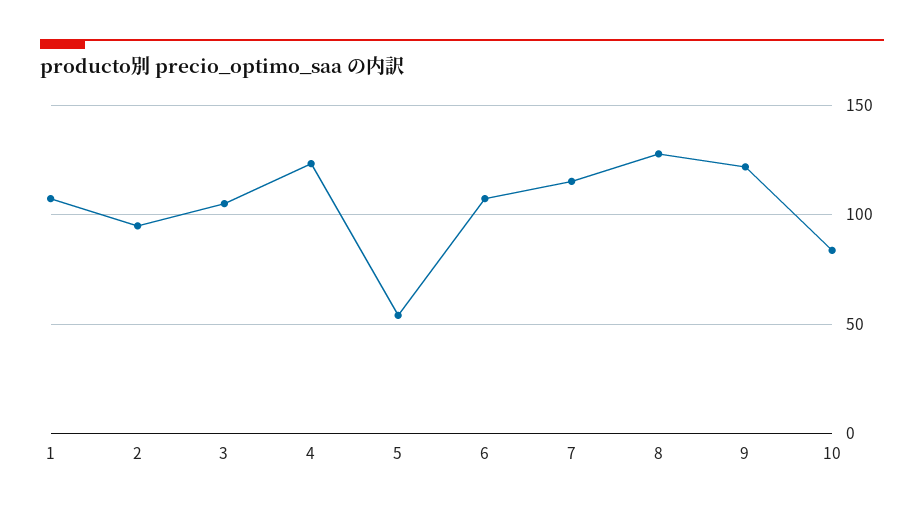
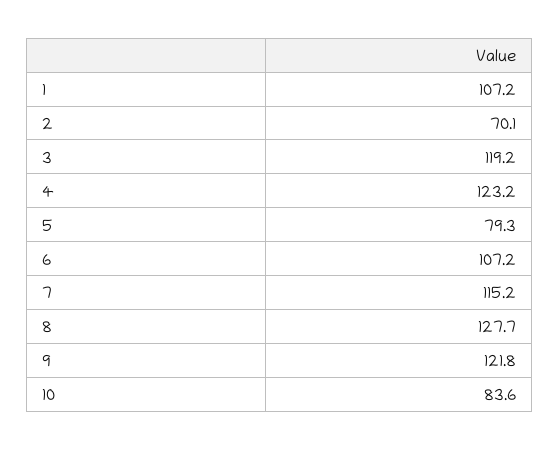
  {
    "1": 107.2,
-   "2": 95,
+   "2": 70.1,
-   "3": 105,
+   "3": 119.2,
    "4": 123.2,
-   "5": 55,
+   "5": 79.3,
    "6": 107.2,
    "7": 115.2,
    "8": 127.7,
    "9": 121.8,
    "10": 83.6
  }

